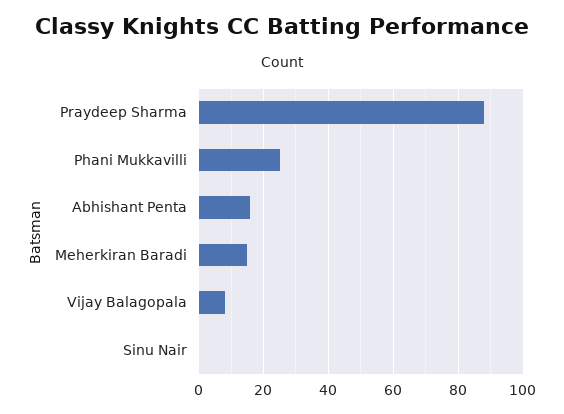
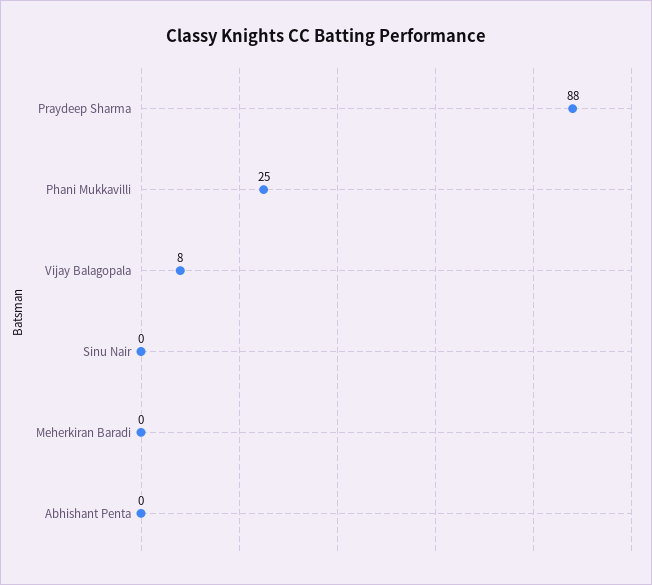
  {
    "Praydeep Sharma": 88,
    "Phani Mukkavilli": 25,
-   "Abhishant Penta": 15,
+   "Abhishant Penta": 0,
-   "Meherkiran Baradi": 15,
+   "Meherkiran Baradi": 0,
    "Vijay Balagopala": 8,
    "Sinu Nair": 0
  }

